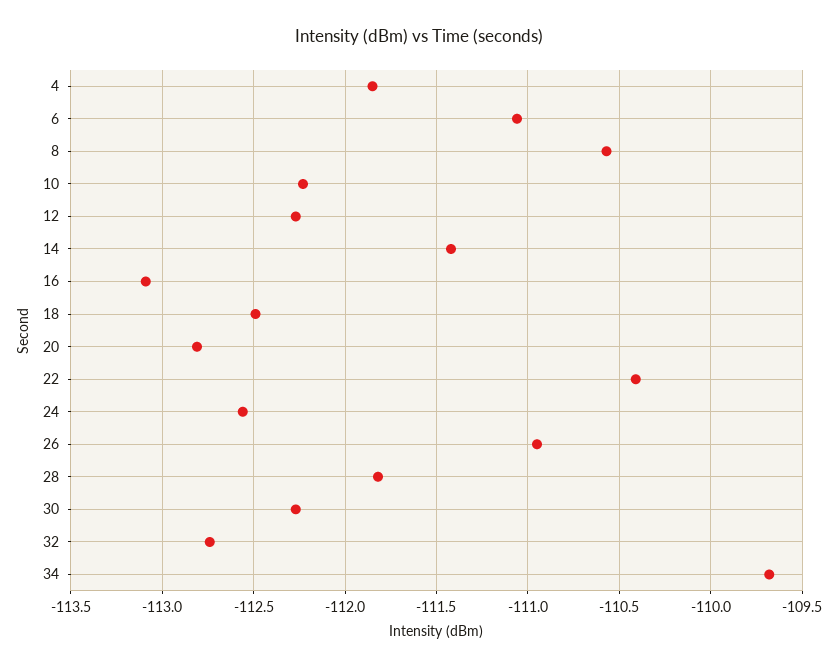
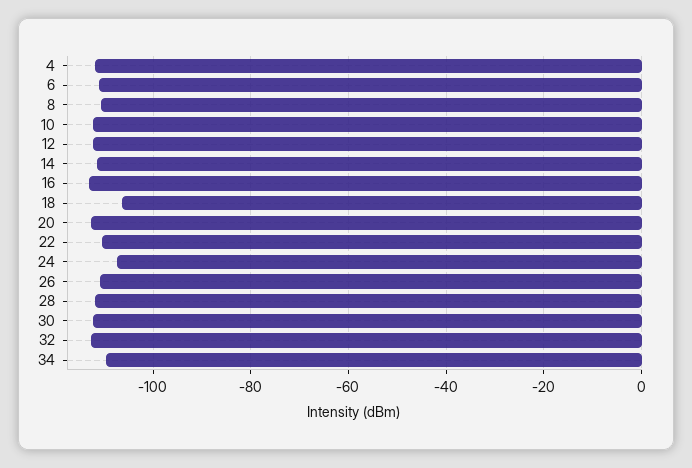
  {
    "4": -111.85,
    "6": -111.05,
    "8": -110.55,
    "10": -112.25,
    "12": -112.25,
    "14": -111.4,
    "16": -113.1,
-   "18": -112.5,
+   "18": -106,
    "20": -112.8,
    "22": -110.4,
-   "24": -112.55,
+   "24": -108,
    "26": -110.95,
    "28": -111.8,
    "30": -112.25,
    "32": -112.75,
    "34": -109.7
  }

